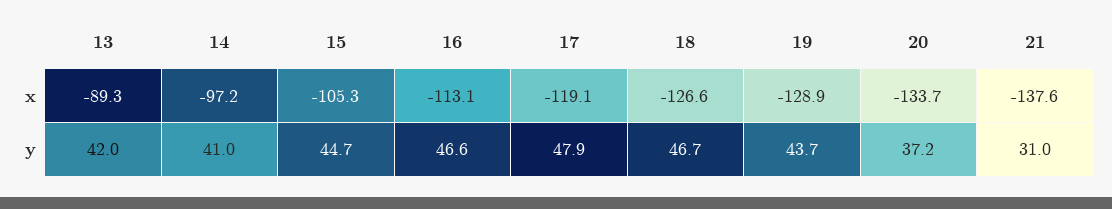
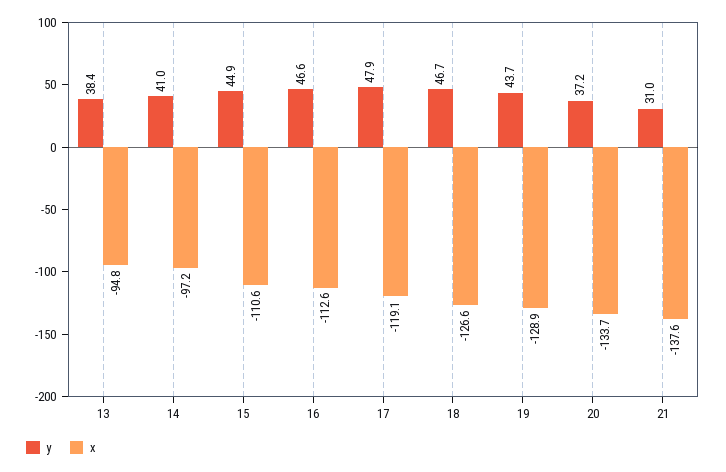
  {
    "x": {
-     "13": -89.3,
+     "13": -94.8,
      "14": -97.2,
-     "15": -105.3,
+     "15": -110.6,
-     "16": -113.1,
+     "16": -112.6,
      "17": -119.1,
      "18": -126.6,
      "19": -128.9,
      "20": -133.7,
      "21": -137.6
    },
    "y": {
-     "13": 42,
+     "13": 38.4,
      "14": 41,
-     "15": 44.7,
+     "15": 44.9,
      "16": 46.6,
      "17": 47.9,
      "18": 46.7,
      "19": 43.7,
      "20": 37.2,
      "21": 31
    }
  }

